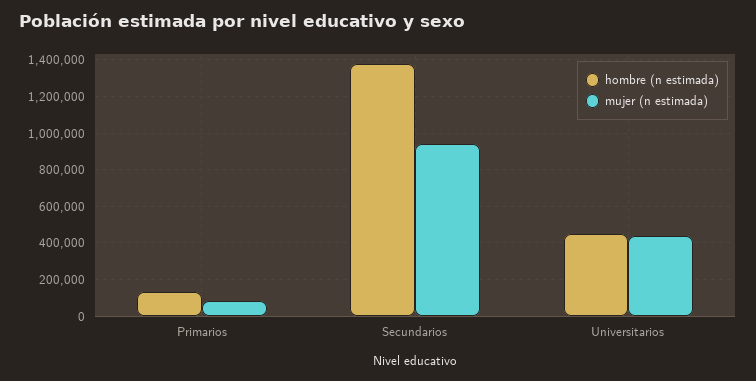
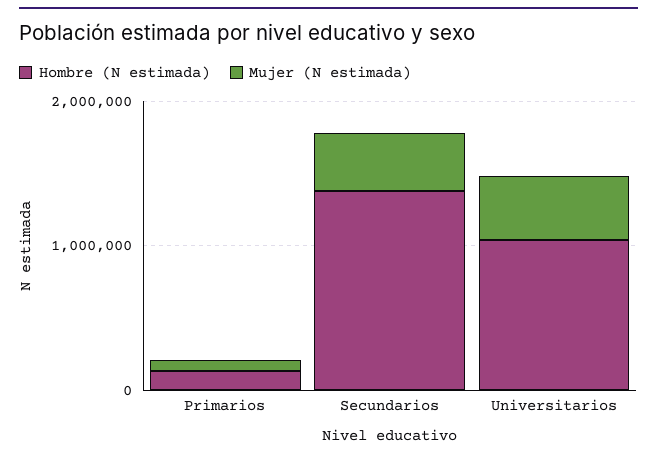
  {
    "hombre (n estimada)": {
      "Primarios": 150000,
      "Secundarios": 1400000,
-     "Universitarios": 450000
+     "Universitarios": 1000000
    },
    "mujer (n estimada)": {
      "Primarios": 100000,
-     "Secundarios": 950000,
+     "Secundarios": 400000,
      "Universitarios": 450000
    }
  }

